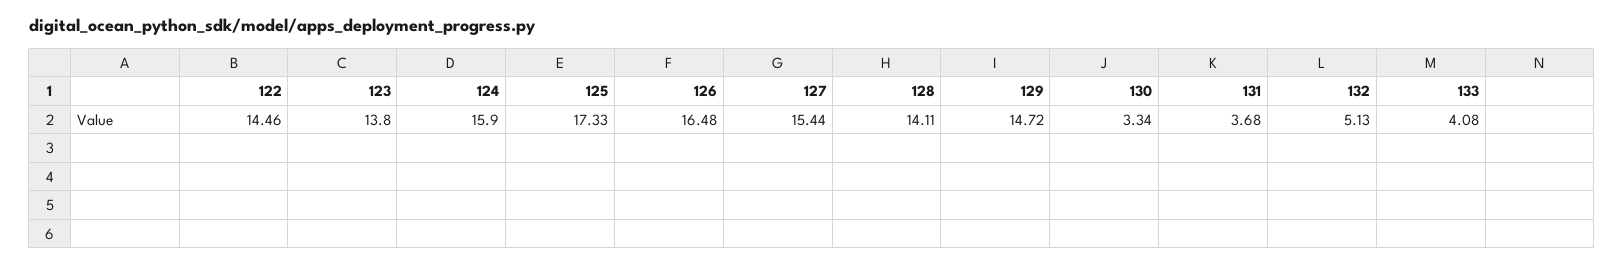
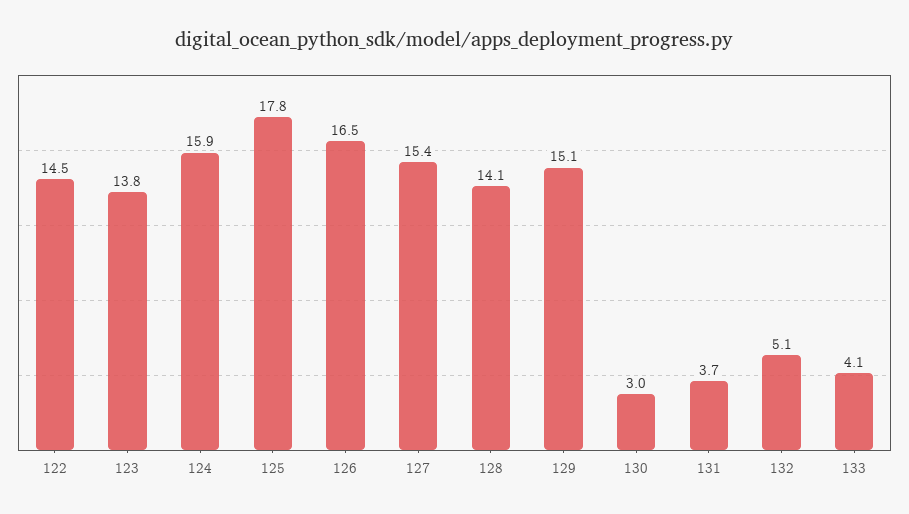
  {
    "122": 14.46,
    "123": 13.8,
    "124": 15.9,
-   "125": 17.33,
+   "125": 17.8,
    "126": 16.48,
    "127": 15.44,
    "128": 14.11,
-   "129": 14.72,
+   "129": 15.1,
-   "130": 3.34,
+   "130": 3,
    "131": 3.68,
    "132": 5.13,
    "133": 4.08
  }

